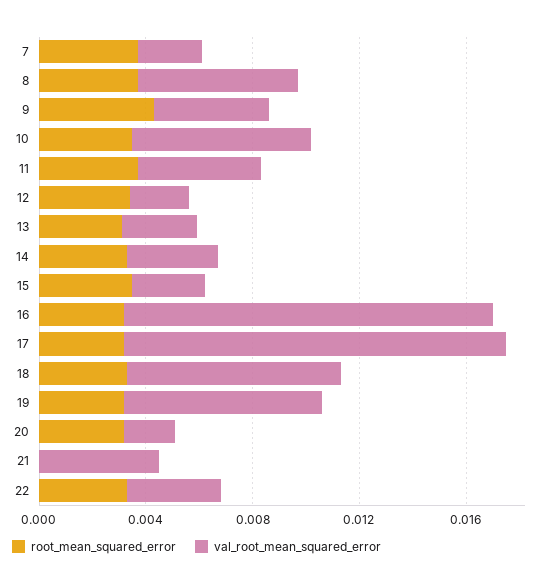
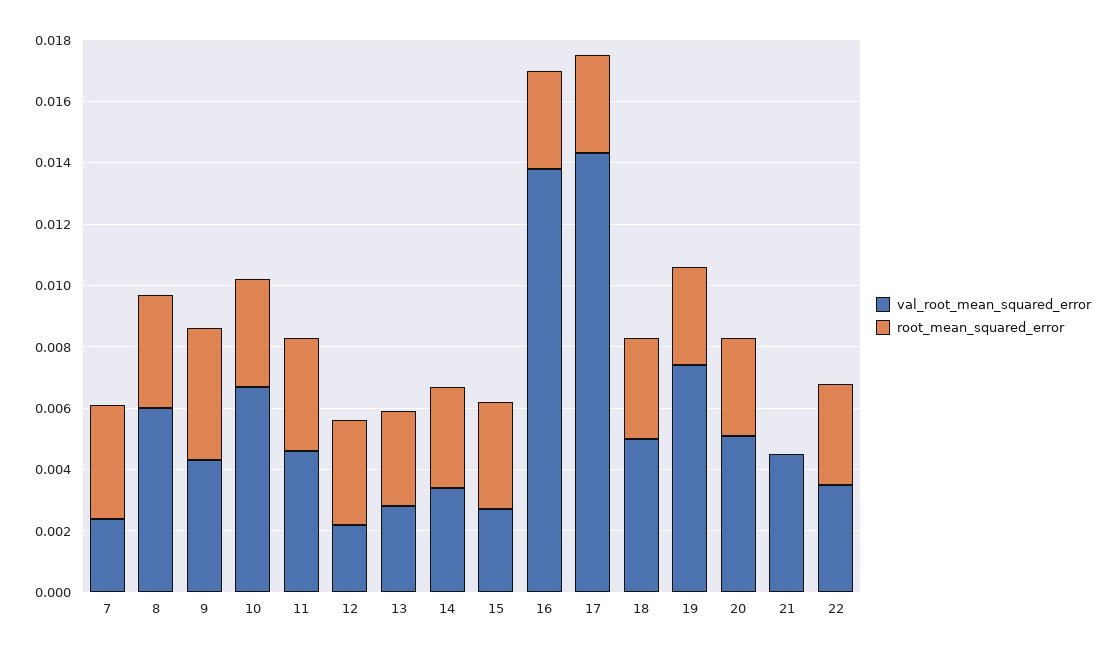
  {
    "root_mean_squared_error": {
      "7": 0.0035,
      "8": 0.0035,
      "9": 0.0045,
      "10": 0.0035,
      "11": 0.0035,
      "12": 0.0035,
      "13": 0.003,
      "14": 0.0035,
      "15": 0.0035,
      "16": 0.003,
      "17": 0.003,
      "18": 0.0035,
      "19": 0.003,
      "20": 0.003,
      "21": 0,
      "22": 0.0035
    },
    "val_root_mean_squared_error": {
      "7": 0.0025,
      "8": 0.006,
      "9": 0.0045,
      "10": 0.0065,
      "11": 0.0045,
      "12": 0.002,
      "13": 0.003,
      "14": 0.0035,
      "15": 0.0025,
      "16": 0.014,
      "17": 0.0145,
-     "18": 0.008,
+     "18": 0.005,
      "19": 0.0075,
-     "20": 0.002,
+     "20": 0.005,
      "21": 0.0045,
      "22": 0.0035
    }
  }

